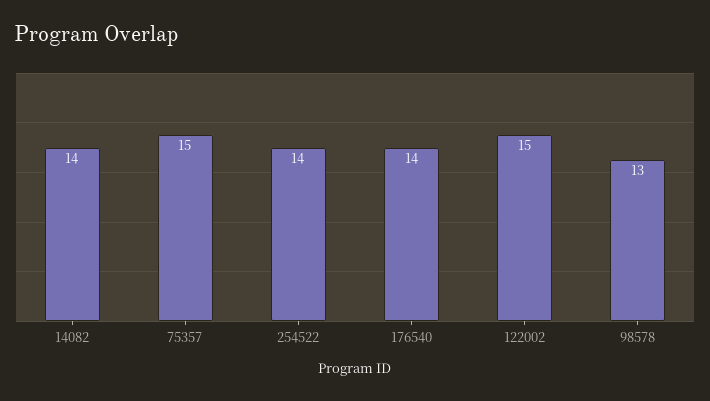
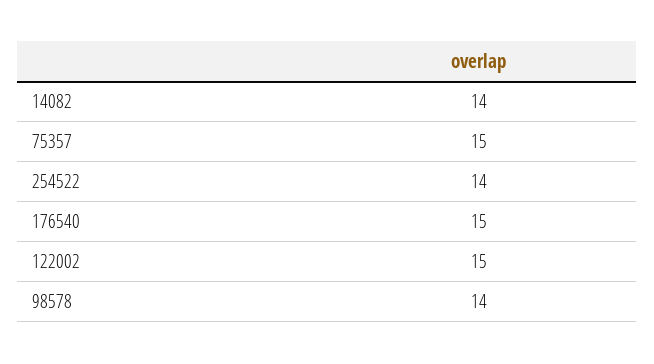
  {
    "14082": 14,
    "75357": 15,
    "254522": 14,
-   "176540": 14,
+   "176540": 15,
    "122002": 15,
-   "98578": 13
+   "98578": 14
  }

